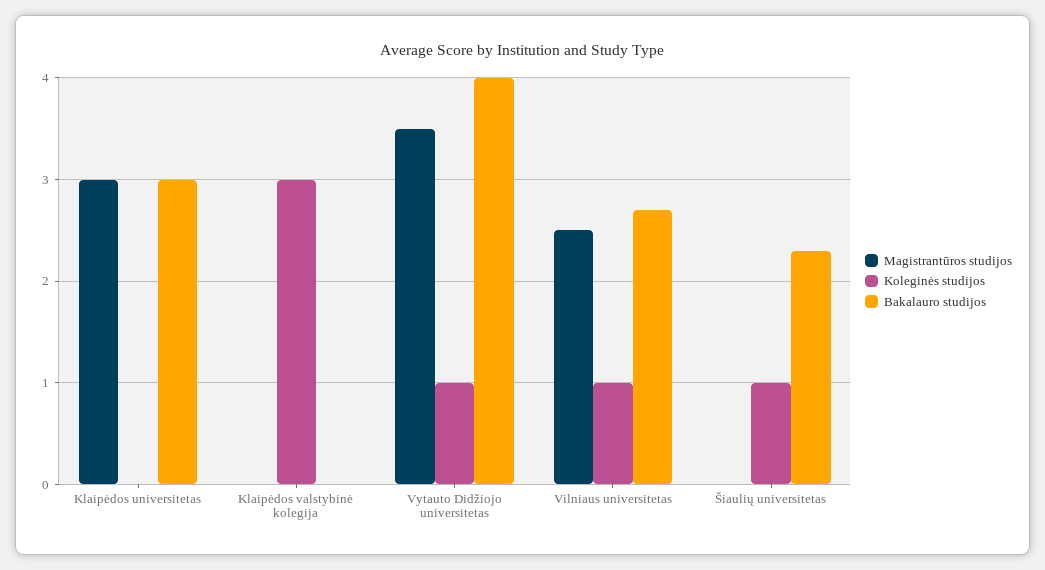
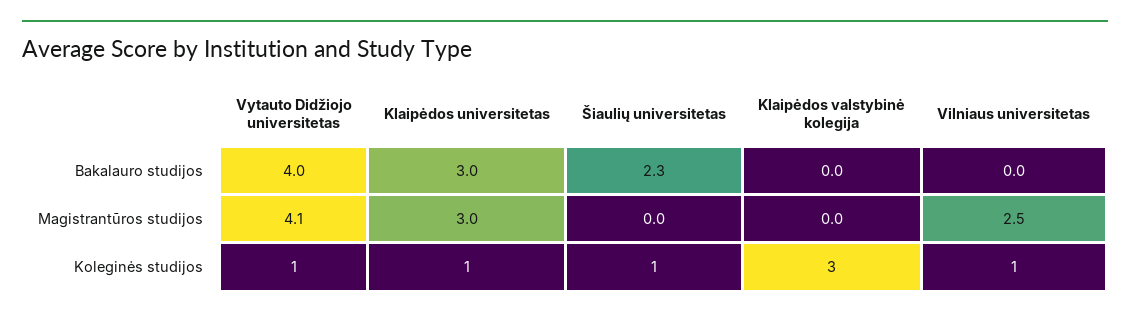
  {
    "Magistrantūros studijos": {
      "Klaipėdos universitetas": 3,
      "Klaipėdos valstybinė kolegija": 0,
-     "Vytauto Didžiojo universitetas": 3.5,
+     "Vytauto Didžiojo universitetas": 4.1,
      "Vilniaus universitetas": 2.5,
      "Šiaulių universitetas": 0
    },
    "Koleginės studijos": {
-     "Klaipėdos universitetas": 0,
+     "Klaipėdos universitetas": 1,
      "Klaipėdos valstybinė kolegija": 3,
      "Vytauto Didžiojo universitetas": 1,
      "Vilniaus universitetas": 1,
      "Šiaulių universitetas": 1
    },
    "Bakalauro studijos": {
      "Klaipėdos universitetas": 3,
      "Klaipėdos valstybinė kolegija": 0,
      "Vytauto Didžiojo universitetas": 4,
-     "Vilniaus universitetas": 2.7,
+     "Vilniaus universitetas": 0,
      "Šiaulių universitetas": 2.3
    }
  }

